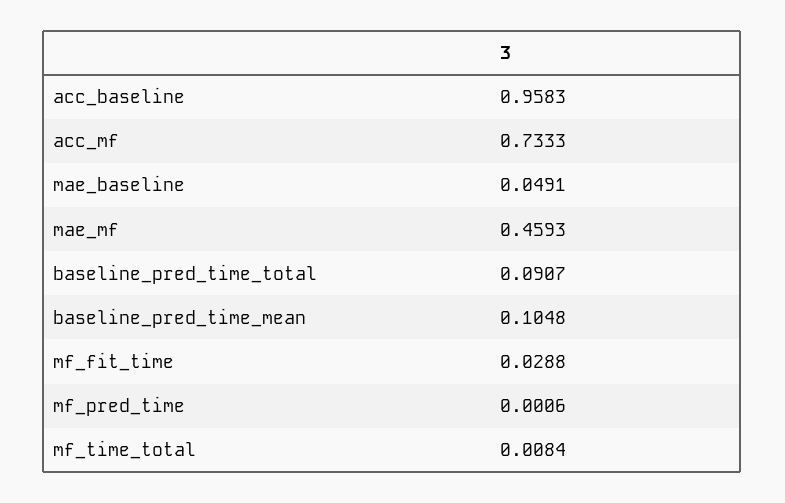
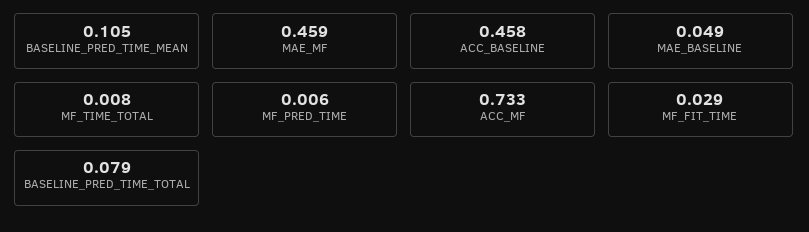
  {
-   "acc_baseline": 0.9583,
+   "acc_baseline": 0.458,
    "acc_mf": 0.7333,
    "mae_baseline": 0.0491,
    "mae_mf": 0.4593,
-   "baseline_pred_time_total": 0.0907,
+   "baseline_pred_time_total": 0.079,
    "baseline_pred_time_mean": 0.1048,
    "mf_fit_time": 0.0288,
-   "mf_pred_time": 0.0006,
+   "mf_pred_time": 0.006,
    "mf_time_total": 0.0084
  }

